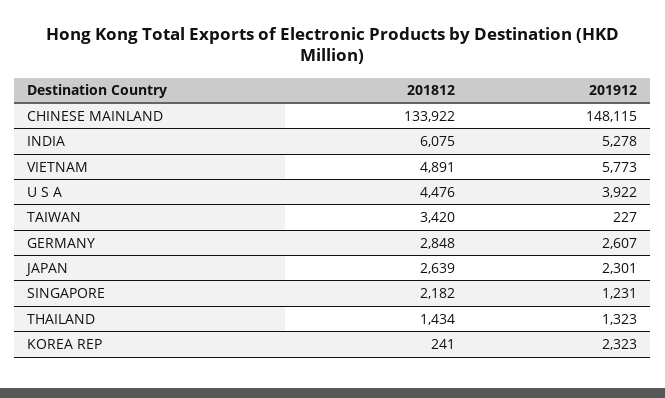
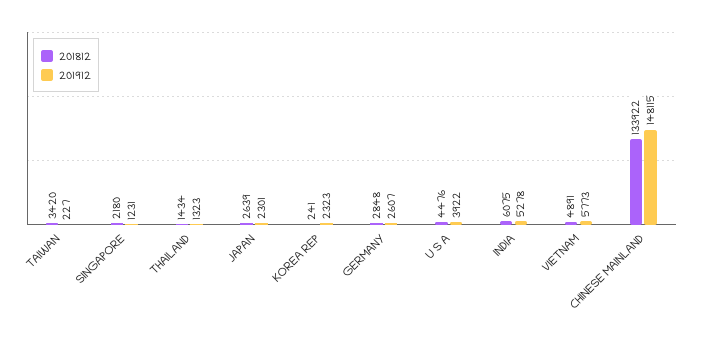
  {
    "201812": {
      "CHINESE MAINLAND": 133922,
      "INDIA": 6075,
      "VIETNAM": 4891,
      "U S A": 4476,
      "TAIWAN": 3420,
      "GERMANY": 2848,
      "JAPAN": 2639,
-     "SINGAPORE": 2182,
+     "SINGAPORE": 2180,
      "THAILAND": 1434,
      "KOREA REP": 241
    },
    "201912": {
      "CHINESE MAINLAND": 148115,
      "INDIA": 5278,
      "VIETNAM": 5773,
      "U S A": 3922,
      "TAIWAN": 227,
      "GERMANY": 2607,
      "JAPAN": 2301,
      "SINGAPORE": 1231,
      "THAILAND": 1323,
      "KOREA REP": 2323
    }
  }

